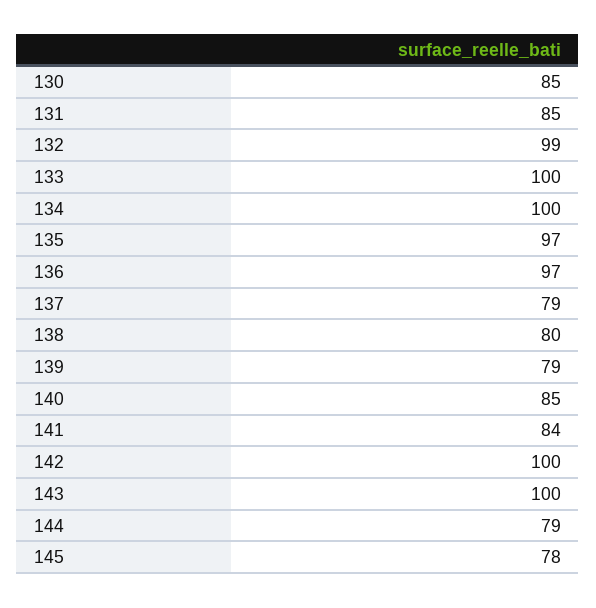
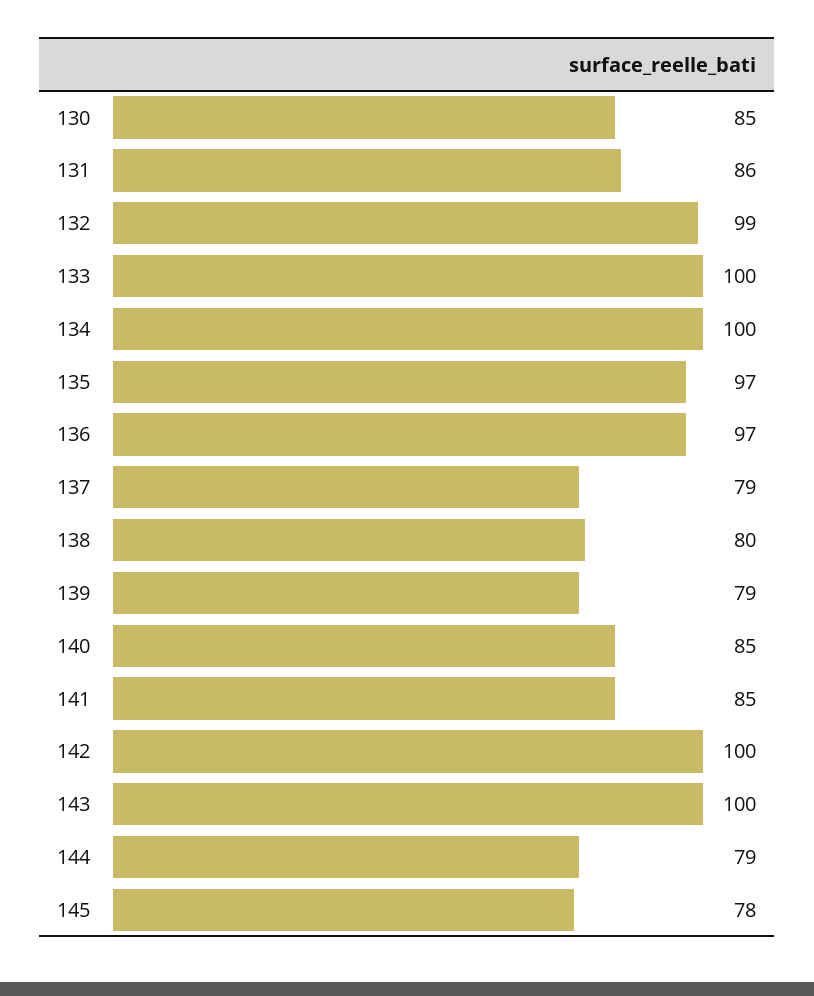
  {
    "130": 85,
-   "131": 85,
+   "131": 86,
    "132": 99,
    "133": 100,
    "134": 100,
    "135": 97,
    "136": 97,
    "137": 79,
    "138": 80,
    "139": 79,
    "140": 85,
-   "141": 84,
+   "141": 85,
    "142": 100,
    "143": 100,
    "144": 79,
    "145": 78
  }

